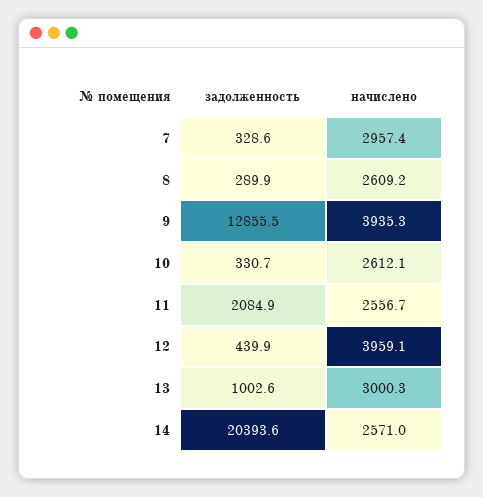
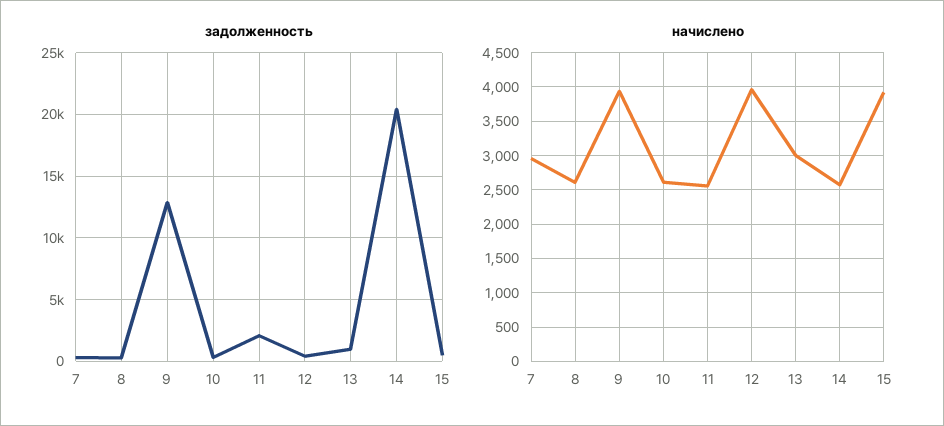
  {
    "задолженность": {
      "7": 328.6,
      "8": 289.9,
      "9": 12855.5,
      "10": 330.7,
      "11": 2084.9,
      "12": 439.9,
      "13": 1002.6,
-     "14": 20393.6
+     "14": 20393.6,
+     "15": 500
    },
    "начислено": {
      "7": 2957.4,
      "8": 2609.2,
      "9": 3935.3,
      "10": 2612.1,
      "11": 2556.7,
      "12": 3959.1,
      "13": 3000.3,
-     "14": 2571
+     "14": 2571,
+     "15": 3900
    }
  }

